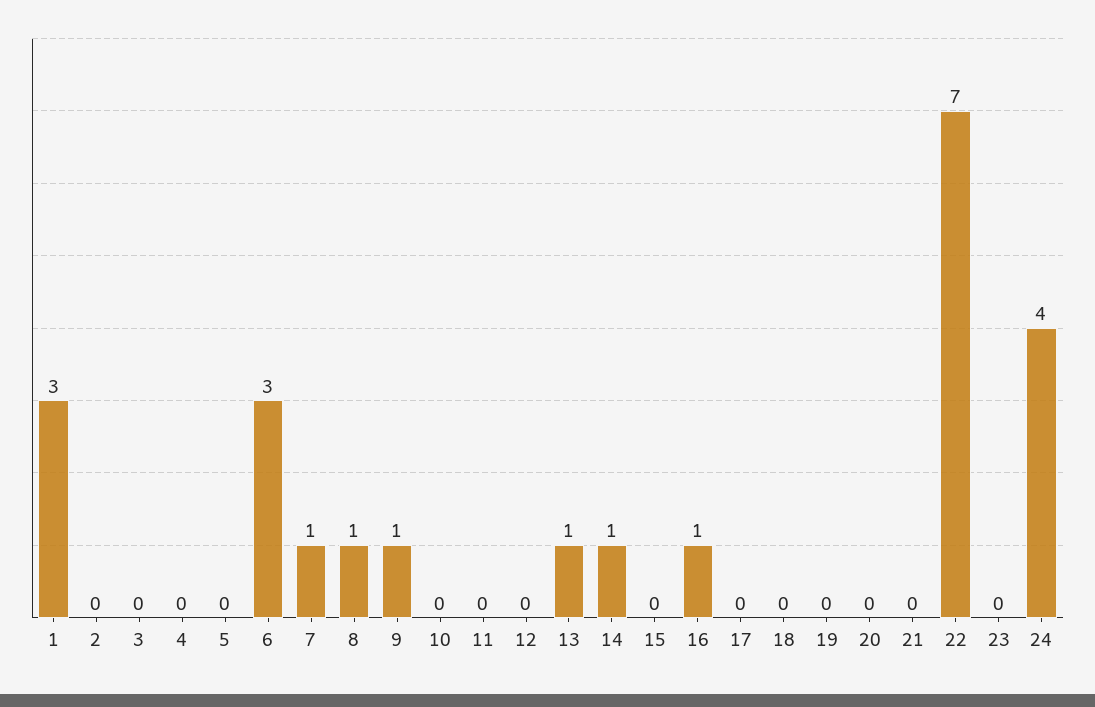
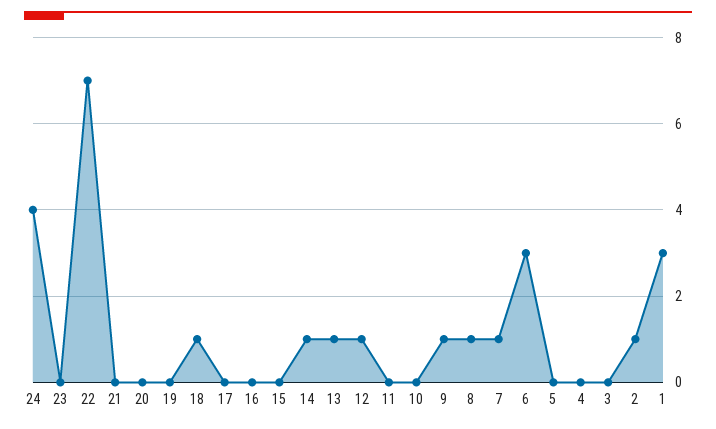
  {
    "1": 3,
-   "2": 0,
+   "2": 1,
    "3": 0,
    "4": 0,
    "5": 0,
    "6": 3,
    "7": 1,
    "8": 1,
    "9": 1,
    "10": 0,
    "11": 0,
-   "12": 0,
+   "12": 1,
    "13": 1,
    "14": 1,
    "15": 0,
-   "16": 1,
+   "16": 0,
    "17": 0,
-   "18": 0,
+   "18": 1,
    "19": 0,
    "20": 0,
    "21": 0,
    "22": 7,
    "23": 0,
    "24": 4
  }

